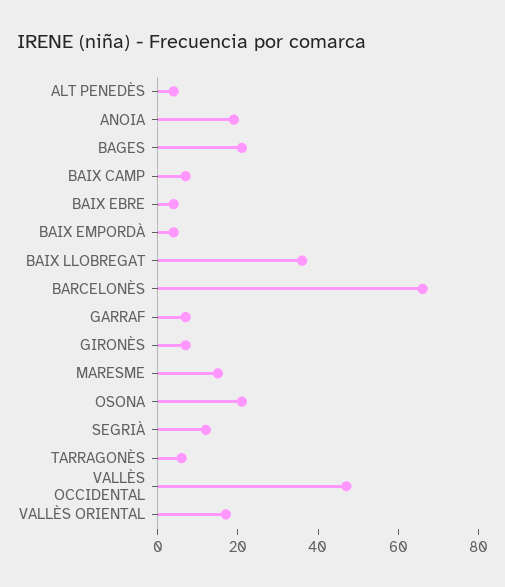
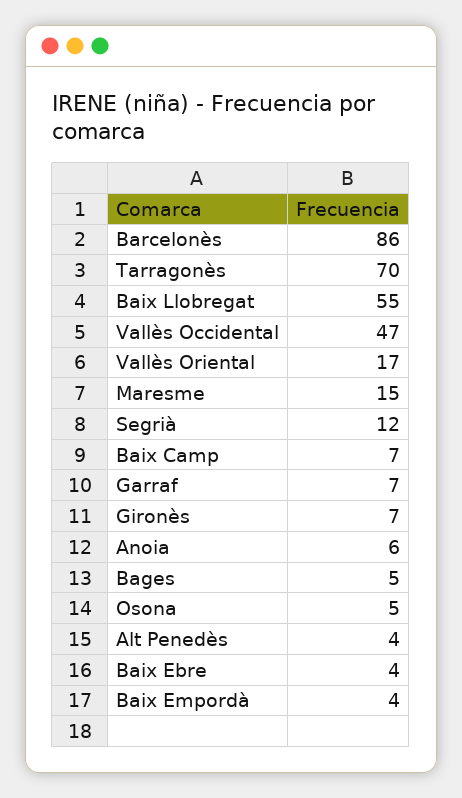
  {
    "ALT PENEDÈS": 4,
-   "ANOIA": 20,
+   "ANOIA": 6,
-   "BAGES": 20,
+   "BAGES": 5,
    "BAIX CAMP": 7,
    "BAIX EBRE": 4,
    "BAIX EMPORDÀ": 4,
-   "BAIX LLOBREGAT": 35,
+   "BAIX LLOBREGAT": 55,
-   "BARCELONÈS": 65,
+   "BARCELONÈS": 86,
    "GARRAF": 7,
    "GIRONÈS": 7,
    "MARESME": 15,
-   "OSONA": 20,
+   "OSONA": 5,
    "SEGRIÀ": 12,
-   "TARRAGONÈS": 5,
+   "TARRAGONÈS": 70,
    "VALLÈS OCCIDENTAL": 47,
    "VALLÈS ORIENTAL": 17
  }

